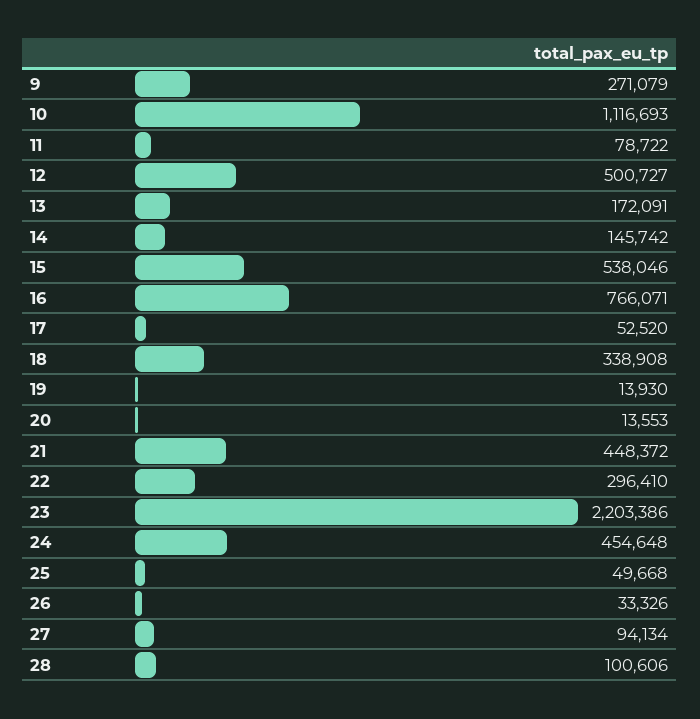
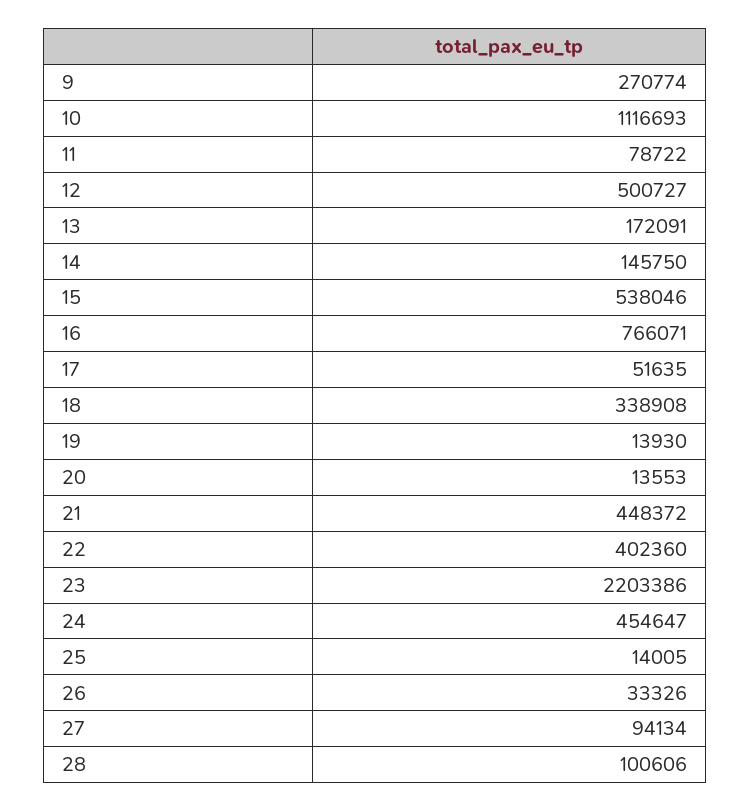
  {
-   "9": 271079,
+   "9": 270774,
    "10": 1116693,
    "11": 78722,
    "12": 500727,
    "13": 172091,
-   "14": 145742,
+   "14": 145750,
    "15": 538046,
    "16": 766071,
-   "17": 52520,
+   "17": 51635,
    "18": 338908,
    "19": 13930,
    "20": 13553,
    "21": 448372,
-   "22": 296410,
+   "22": 402360,
    "23": 2203386,
-   "24": 454648,
+   "24": 454647,
-   "25": 49668,
+   "25": 14005,
    "26": 33326,
    "27": 94134,
    "28": 100606
  }

